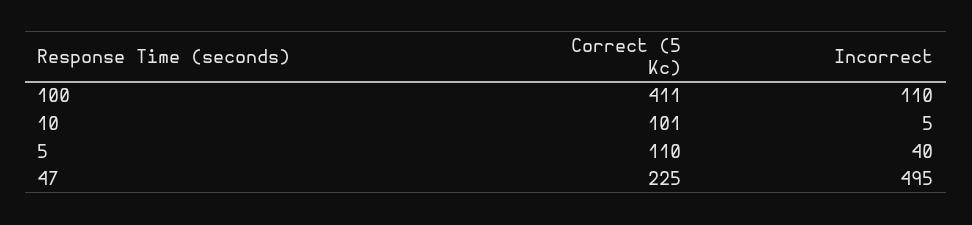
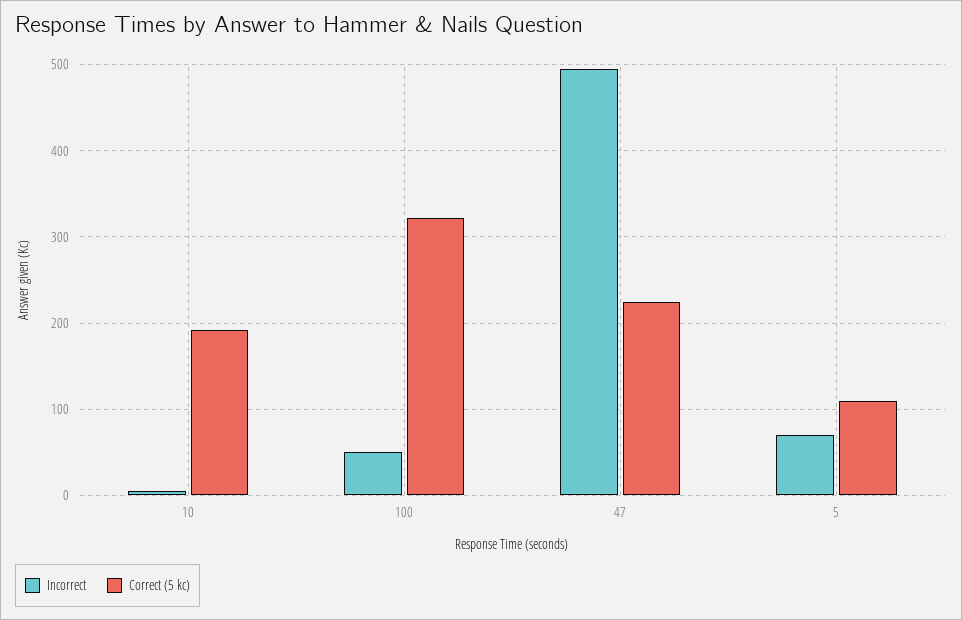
  {
    "Correct (5 Kc)": {
-     "100": 411,
+     "100": 320,
-     "10": 101,
+     "10": 190,
      "5": 110,
      "47": 225
    },
    "Incorrect": {
-     "100": 110,
+     "100": 50,
      "10": 5,
-     "5": 40,
+     "5": 70,
      "47": 495
    }
  }

